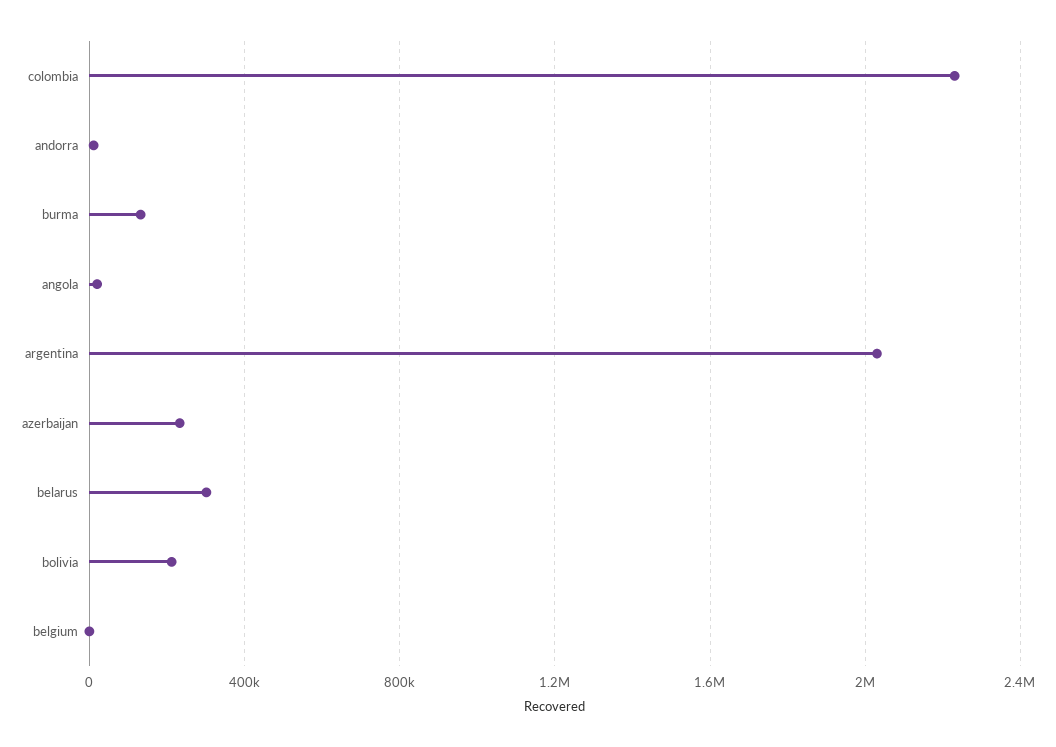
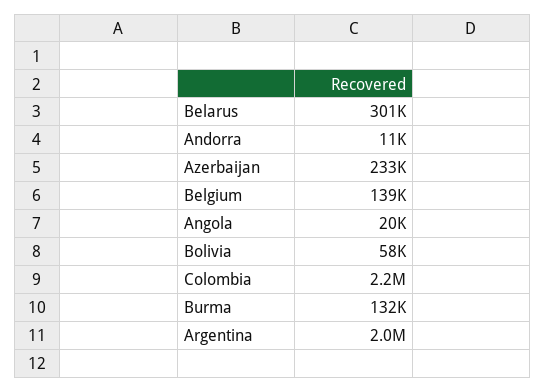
  {
    "colombia": 2200000,
    "andorra": 11000,
    "burma": 132000,
    "angola": 20000,
    "argentina": 2000000,
    "azerbaijan": 233000,
    "belarus": 301000,
-   "bolivia": 200000,
+   "bolivia": 58000,
-   "belgium": 0
+   "belgium": 139000
  }

